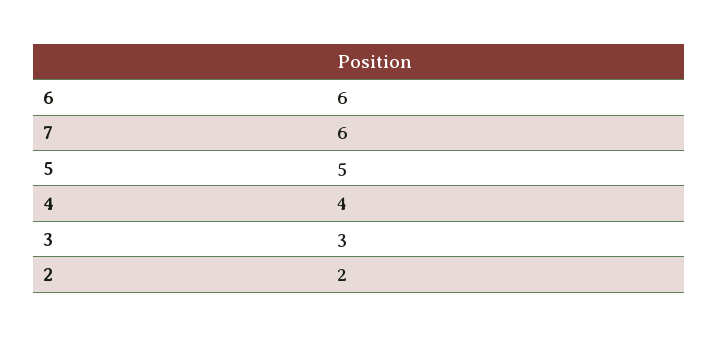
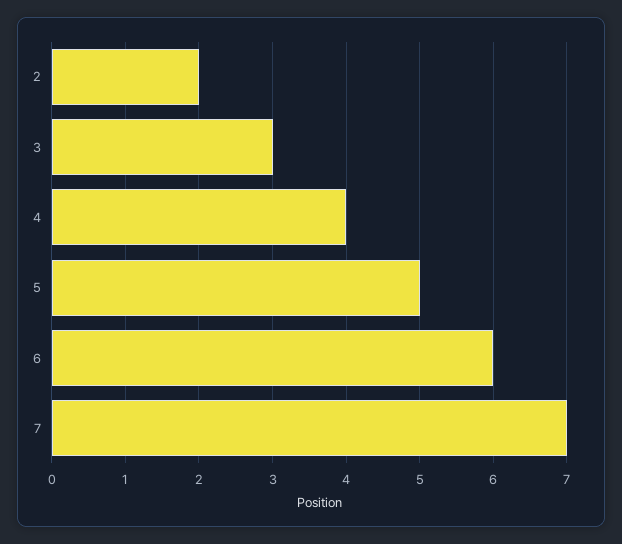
  {
    "6": 6,
-   "7": 6,
+   "7": 7,
    "5": 5,
    "4": 4,
    "3": 3,
    "2": 2
  }

